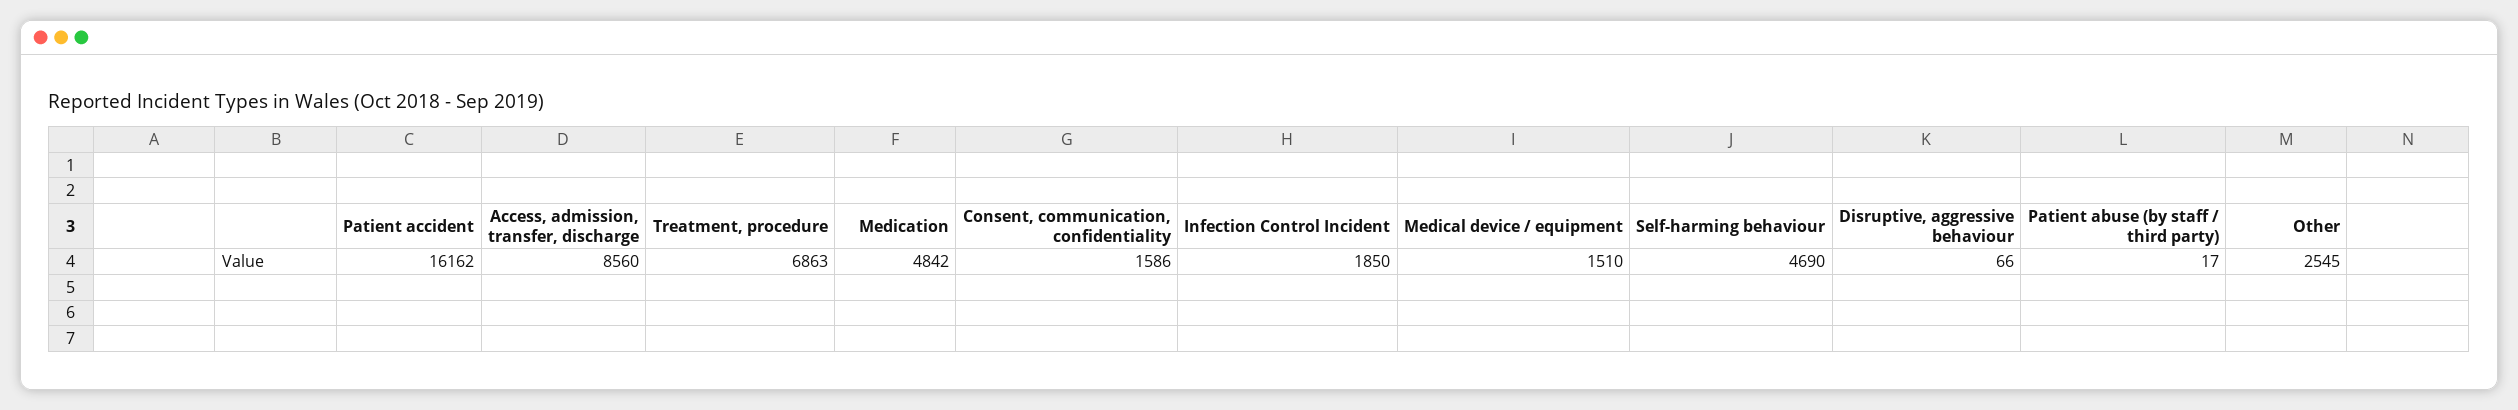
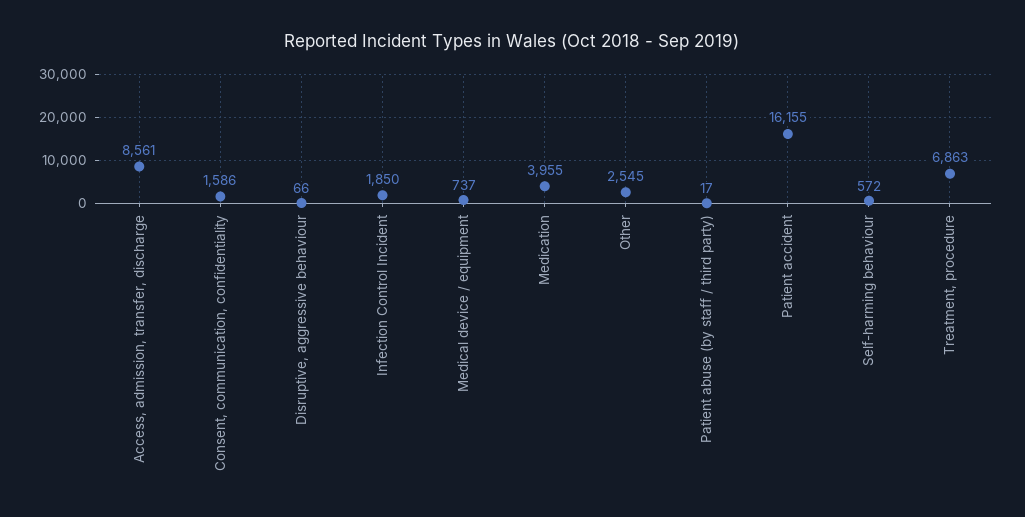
  {
-   "Patient accident": 16162,
+   "Patient accident": 16155,
-   "Access, admission, transfer, discharge": 8560,
+   "Access, admission, transfer, discharge": 8561,
    "Treatment, procedure": 6863,
-   "Medication": 4842,
+   "Medication": 3955,
    "Consent, communication, confidentiality": 1586,
    "Infection Control Incident": 1850,
-   "Medical device / equipment": 1510,
+   "Medical device / equipment": 737,
-   "Self-harming behaviour": 4690,
+   "Self-harming behaviour": 572,
    "Disruptive, aggressive behaviour": 66,
    "Patient abuse (by staff / third party)": 17,
    "Other": 2545
  }

